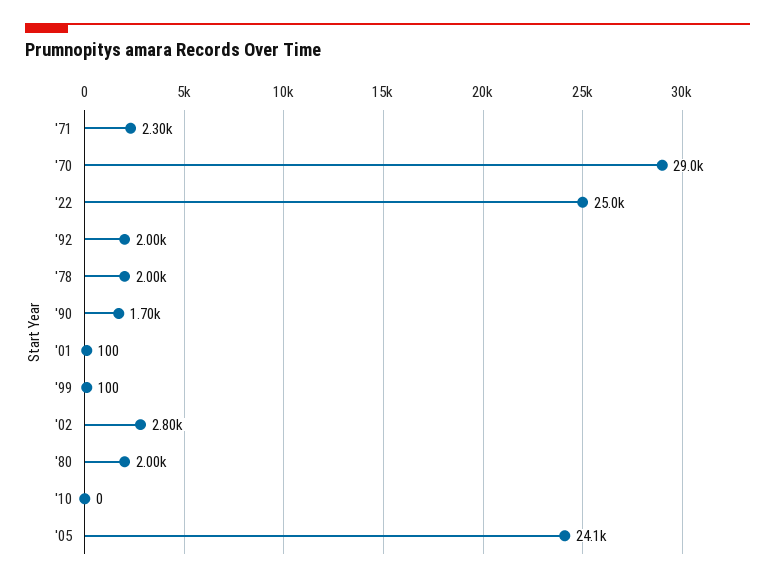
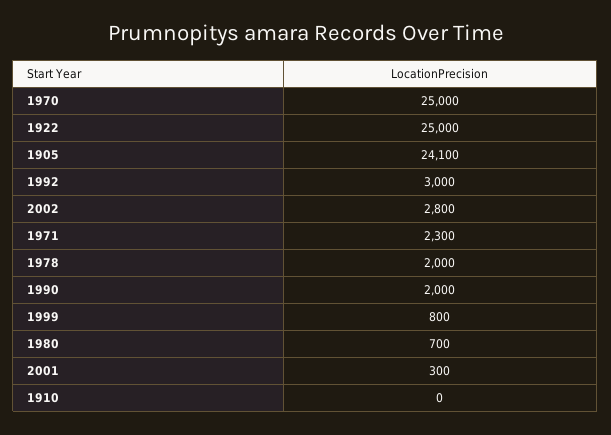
  {
    "'71": 2300,
-   "'70": 29000,
+   "'70": 25000,
    "'22": 25000,
-   "'92": 2000,
+   "'92": 3000,
    "'78": 2000,
-   "'90": 1700,
+   "'90": 2000,
-   "'01": 100,
+   "'01": 300,
-   "'99": 100,
+   "'99": 800,
    "'02": 2800,
-   "'80": 2000,
+   "'80": 700,
    "'10": 0,
    "'05": 24100
  }

